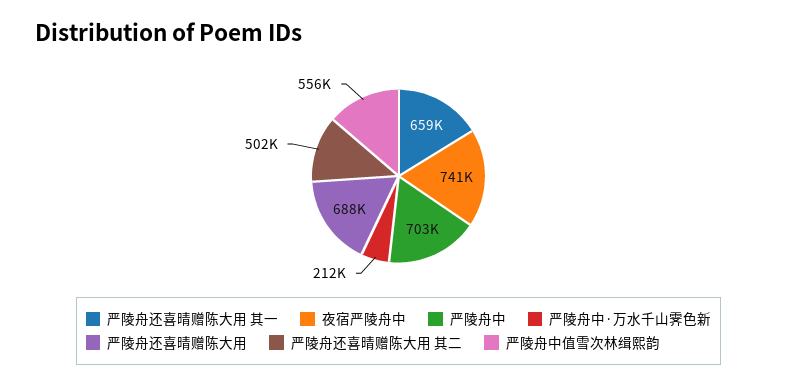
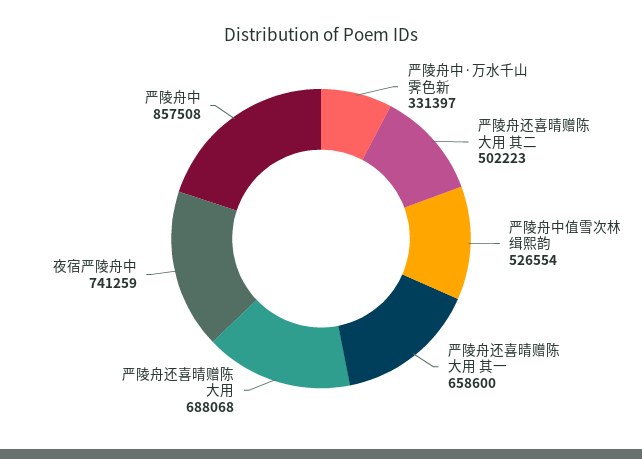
  {
    "严陵舟还喜晴赠陈大用 其一": 658600,
    "夜宿严陵舟中": 741259,
-   "严陵舟中": 703000,
+   "严陵舟中": 857508,
-   "严陵舟中·万水千山霁色新": 212000,
+   "严陵舟中·万水千山霁色新": 331397,
    "严陵舟还喜晴赠陈大用": 688068,
    "严陵舟还喜晴赠陈大用 其二": 502223,
-   "严陵舟中值雪次林缉熙韵": 556000
+   "严陵舟中值雪次林缉熙韵": 526554
  }

